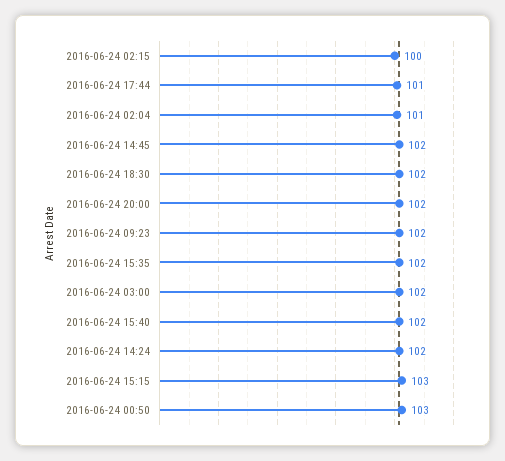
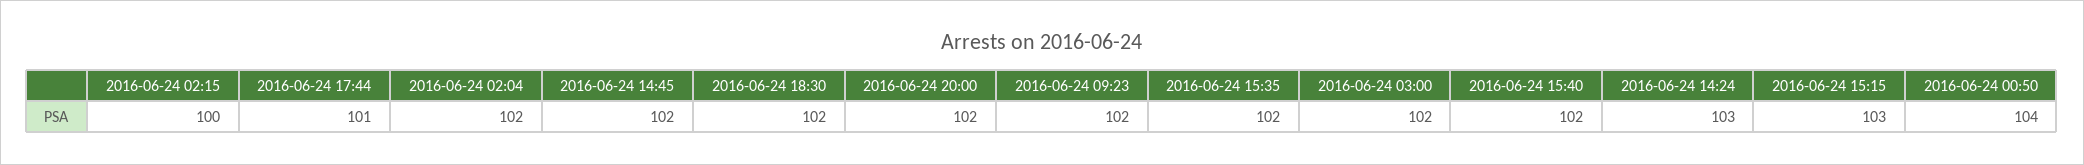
  {
    "2016-06-24 02:15": 100,
    "2016-06-24 17:44": 101,
-   "2016-06-24 02:04": 101,
+   "2016-06-24 02:04": 102,
    "2016-06-24 14:45": 102,
    "2016-06-24 18:30": 102,
    "2016-06-24 20:00": 102,
    "2016-06-24 09:23": 102,
    "2016-06-24 15:35": 102,
    "2016-06-24 03:00": 102,
    "2016-06-24 15:40": 102,
-   "2016-06-24 14:24": 102,
+   "2016-06-24 14:24": 103,
    "2016-06-24 15:15": 103,
-   "2016-06-24 00:50": 103
+   "2016-06-24 00:50": 104
  }

